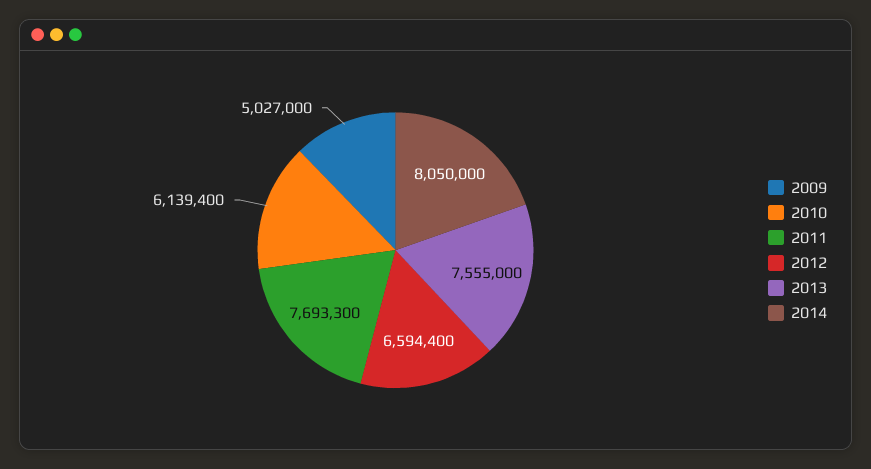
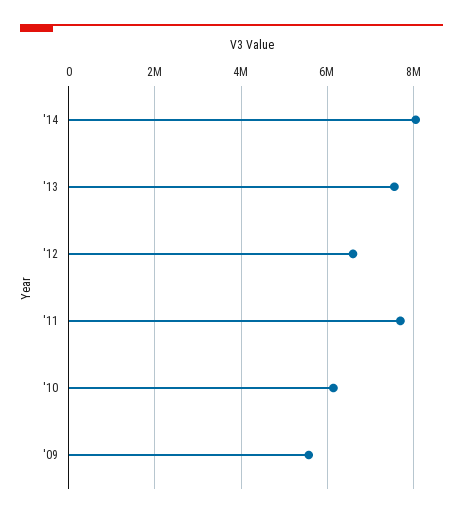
  {
-   "2009": 5027000,
+   "2009": 5600000,
    "2010": 6139400,
    "2011": 7693300,
    "2012": 6594400,
    "2013": 7555000,
    "2014": 8050000
  }

